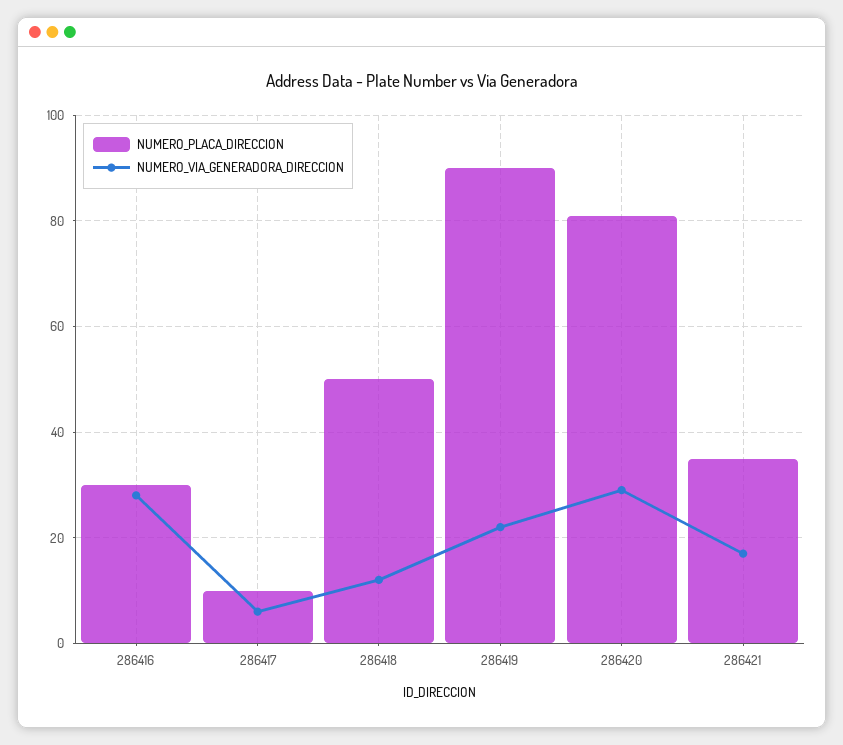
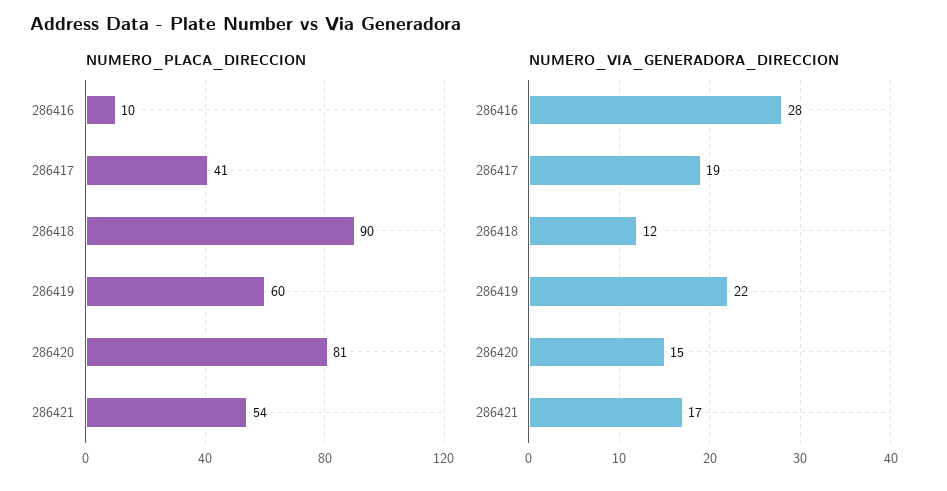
  {
    "NUMERO_PLACA_DIRECCION": {
-     "286416": 30,
+     "286416": 10,
-     "286417": 10,
+     "286417": 41,
-     "286418": 50,
+     "286418": 90,
-     "286419": 90,
+     "286419": 60,
      "286420": 81,
-     "286421": 35
+     "286421": 54
    },
    "NUMERO_VIA_GENERADORA_DIRECCION": {
      "286416": 28,
-     "286417": 5,
+     "286417": 19,
      "286418": 12,
      "286419": 22,
-     "286420": 30,
+     "286420": 15,
      "286421": 17
    }
  }

